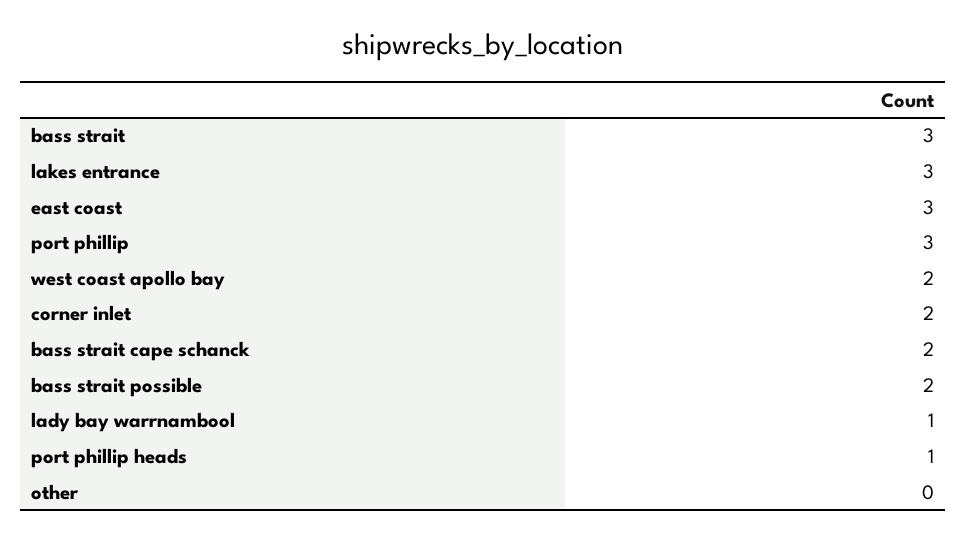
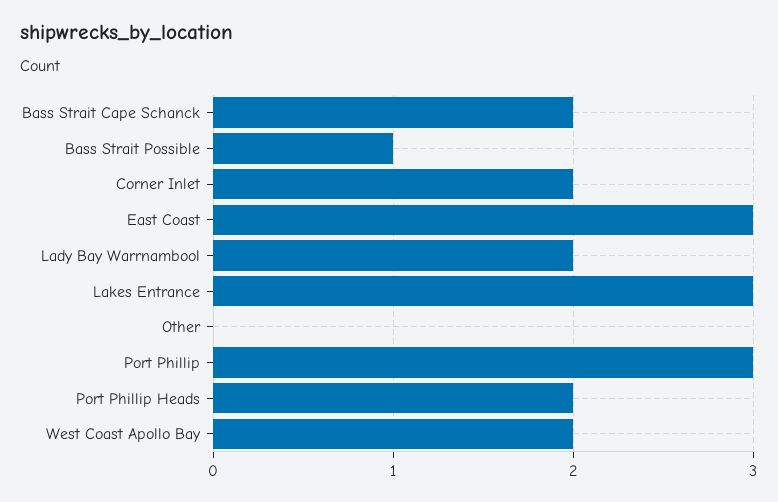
  {
-   "bass strait": 3,
    "lakes entrance": 3,
    "east coast": 3,
    "port phillip": 3,
    "west coast apollo bay": 2,
    "corner inlet": 2,
    "bass strait cape schanck": 2,
-   "bass strait possible": 2,
+   "bass strait possible": 1,
-   "lady bay warrnambool": 1,
+   "lady bay warrnambool": 2,
-   "port phillip heads": 1,
+   "port phillip heads": 2,
    "other": 0
  }

